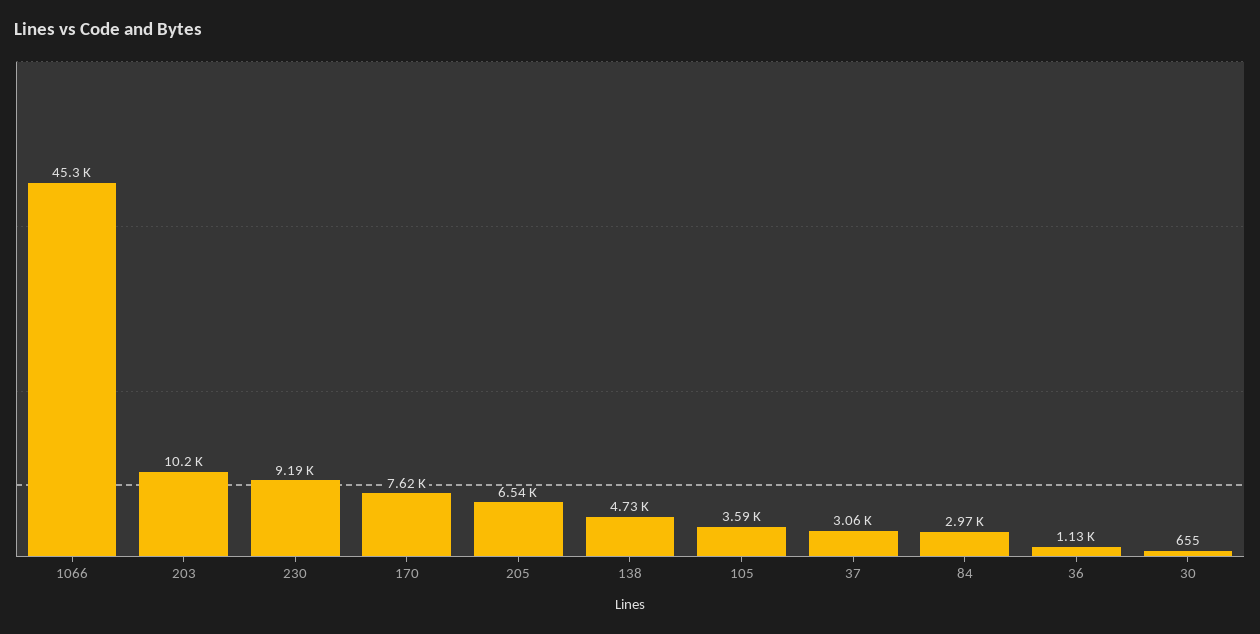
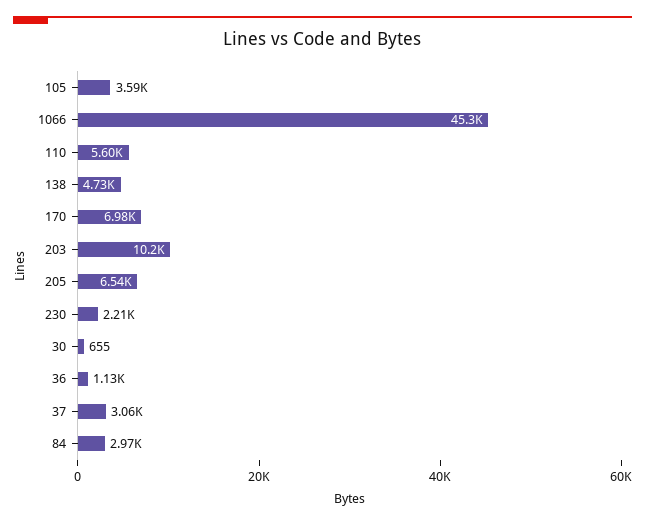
  {
    "1066": 45300,
    "203": 10200,
-   "230": 9190,
+   "230": 2210,
-   "170": 7620,
+   "170": 6980,
    "205": 6540,
    "138": 4730,
    "105": 3590,
    "37": 3060,
    "84": 2970,
    "36": 1130,
-   "30": 655
+   "30": 655,
+   "110": 5600
  }

